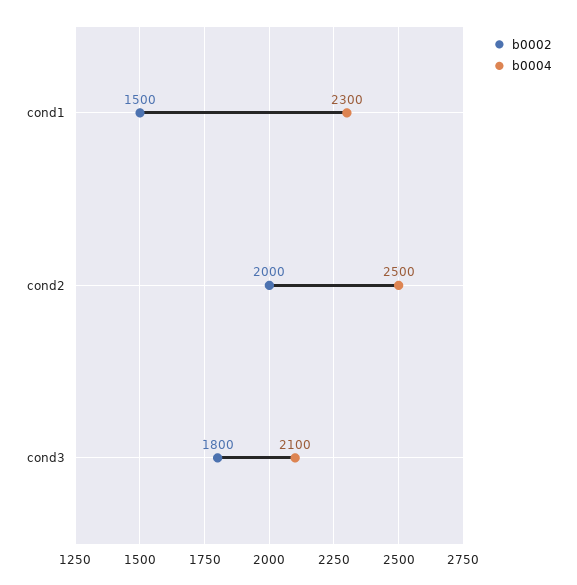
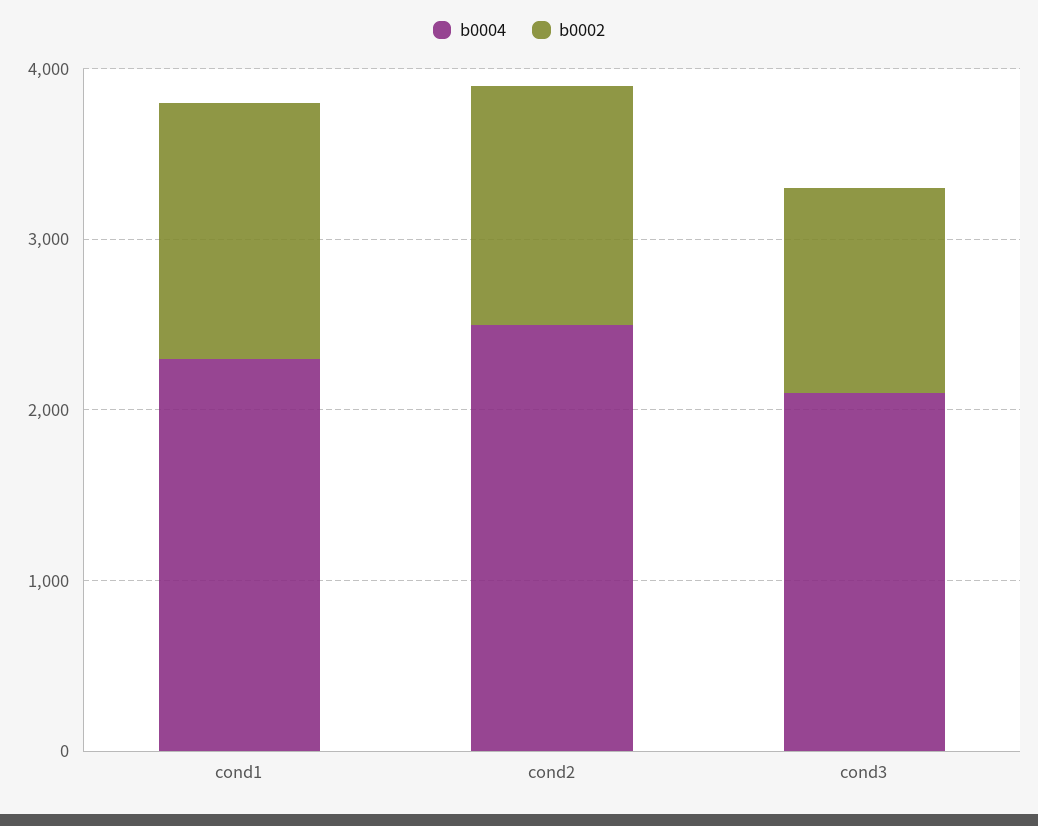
  {
    "b0002": {
      "cond1": 1500,
-     "cond2": 2000,
+     "cond2": 1400,
-     "cond3": 1800
+     "cond3": 1200
    },
    "b0004": {
      "cond1": 2300,
      "cond2": 2500,
      "cond3": 2100
    }
  }

